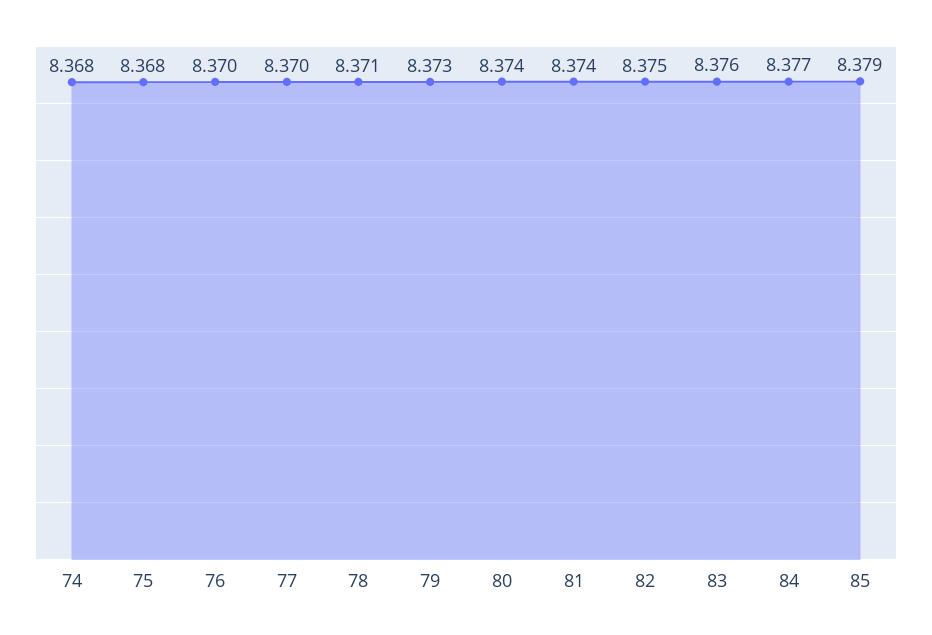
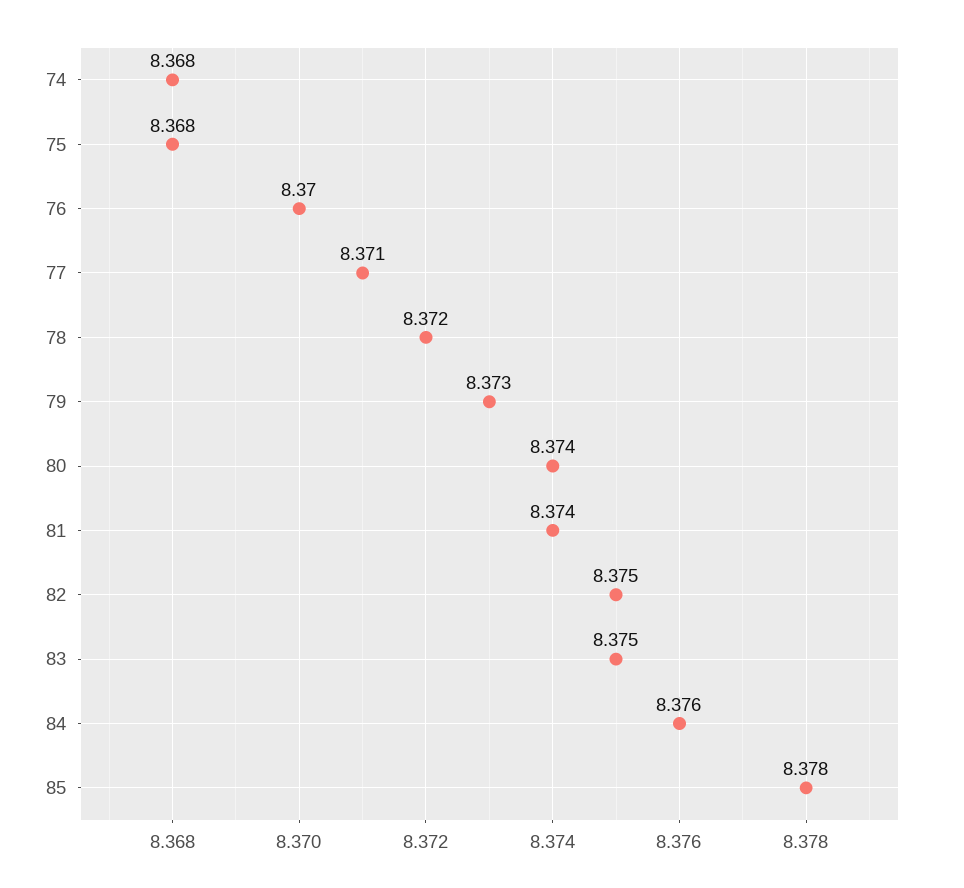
  {
    "74": 8.368,
    "75": 8.368,
    "76": 8.37,
-   "77": 8.37,
+   "77": 8.371,
-   "78": 8.371,
+   "78": 8.372,
    "79": 8.373,
    "80": 8.374,
    "81": 8.374,
    "82": 8.375,
-   "83": 8.376,
+   "83": 8.375,
-   "84": 8.377,
+   "84": 8.376,
-   "85": 8.379
+   "85": 8.378
  }

